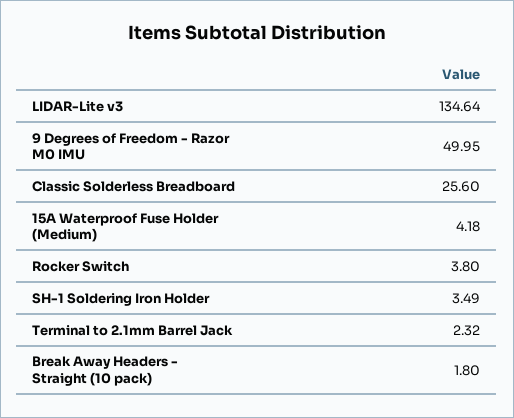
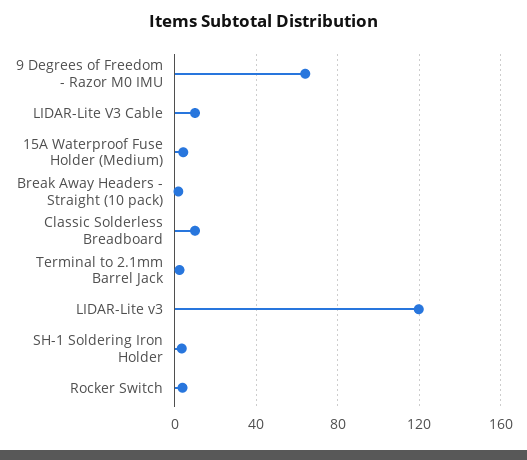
  {
-   "LIDAR-Lite v3": 134.64,
+   "LIDAR-Lite v3": 120,
-   "9 Degrees of Freedom - Razor M0 IMU": 49.95,
+   "9 Degrees of Freedom - Razor M0 IMU": 65,
-   "Classic Solderless Breadboard": 25.6,
+   "Classic Solderless Breadboard": 10,
    "15A Waterproof Fuse Holder (Medium)": 4.18,
    "Rocker Switch": 3.8,
    "SH-1 Soldering Iron Holder": 3.49,
    "Terminal to 2.1mm Barrel Jack": 2.32,
-   "Break Away Headers - Straight (10 pack)": 1.8
+   "Break Away Headers - Straight (10 pack)": 1.8,
+   "LIDAR-Lite V3 Cable": 10
  }

